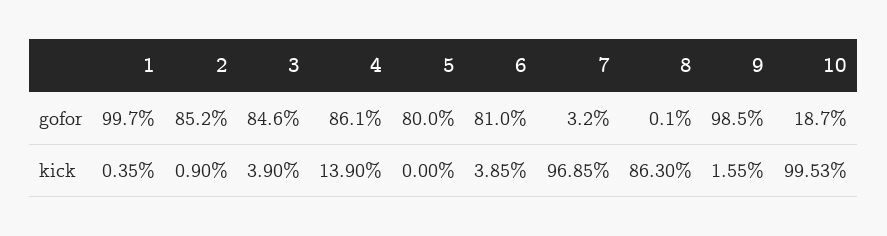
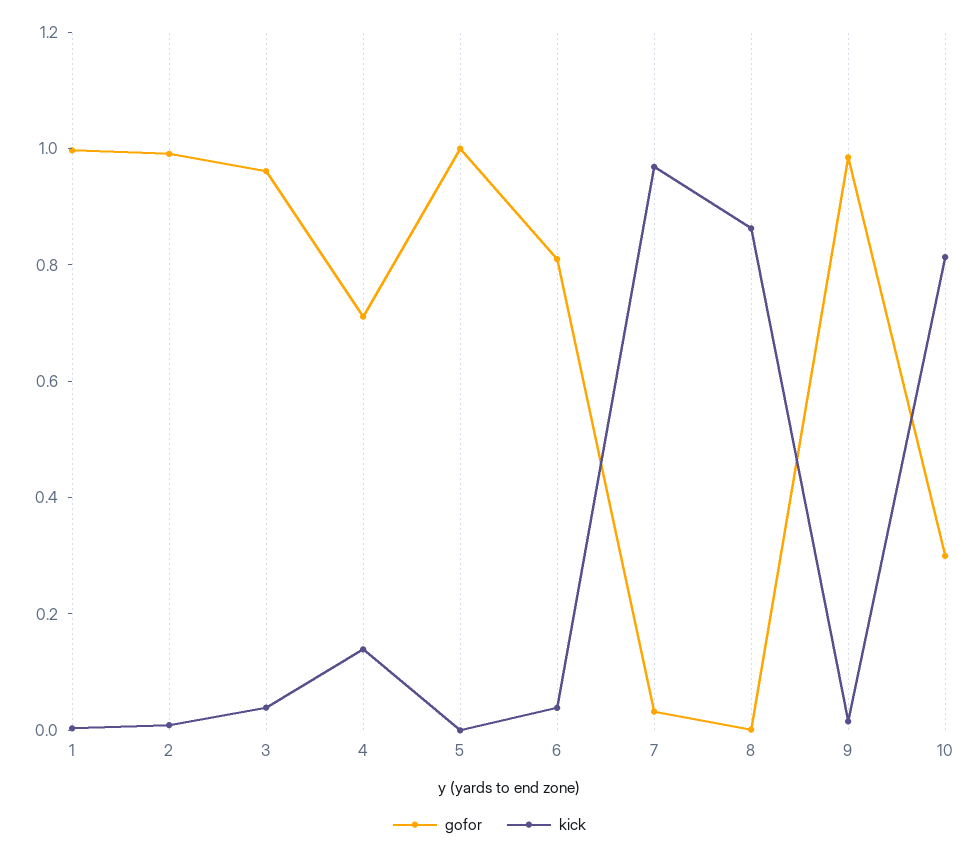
  {
    "gofor": {
      "1": 0.997,
-     "2": 0.852,
+     "2": 1,
-     "3": 0.846,
+     "3": 0.95,
-     "4": 0.861,
+     "4": 0.7,
-     "5": 0.8,
+     "5": 1,
      "6": 0.81,
      "7": 0.032,
      "8": 0.001,
      "9": 0.985,
-     "10": 0.187
+     "10": 0.3
    },
    "kick": {
      "1": 0.0035,
      "2": 0.009,
      "3": 0.039,
      "4": 0.139,
      "5": 0,
      "6": 0.0385,
      "7": 0.9685,
      "8": 0.863,
      "9": 0.0155,
-     "10": 0.9953
+     "10": 0.8
    }
  }

